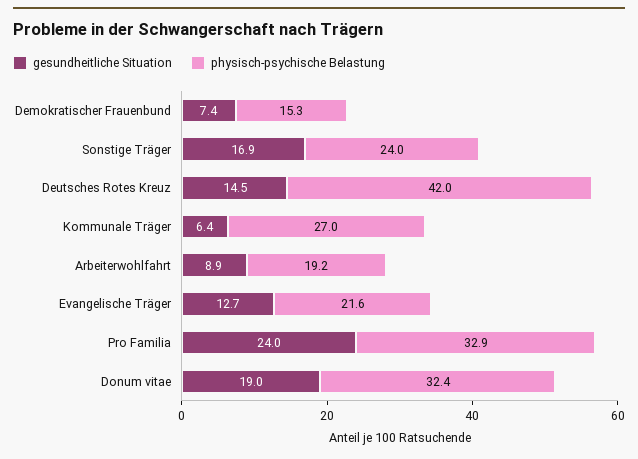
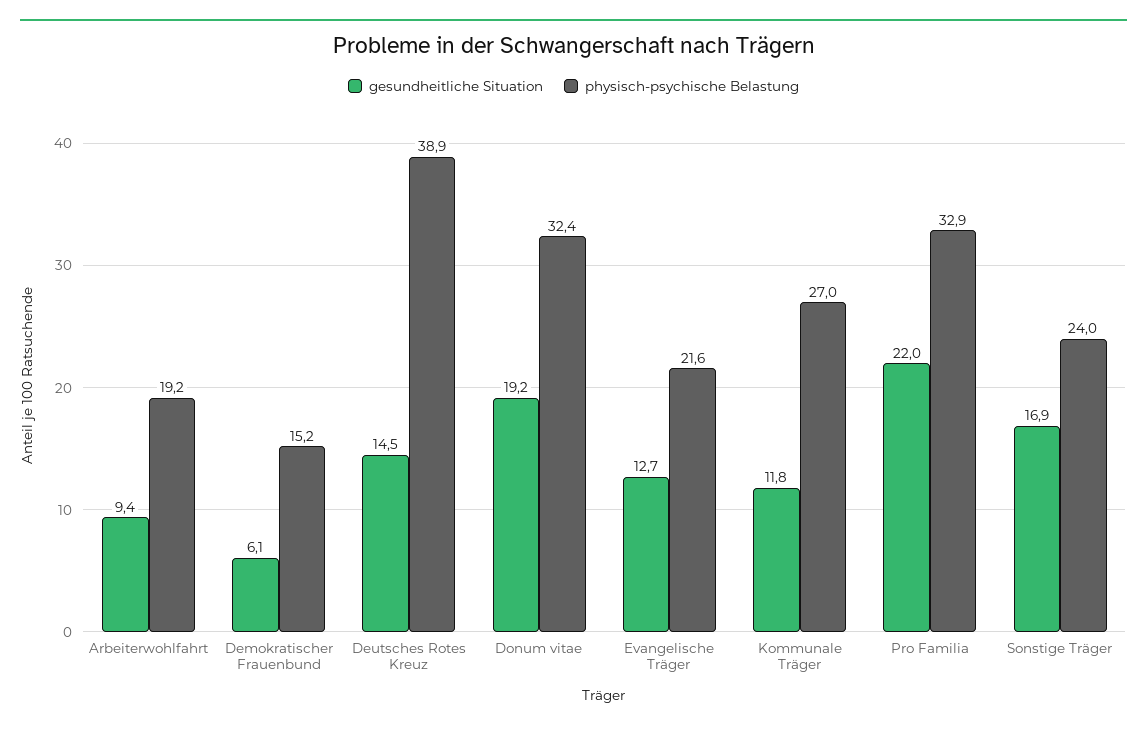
  {
    "gesundheitliche Situation": {
-     "Demokratischer Frauenbund": 7.4,
+     "Demokratischer Frauenbund": 6.1,
      "Sonstige Träger": 16.9,
      "Deutsches Rotes Kreuz": 14.5,
-     "Kommunale Träger": 6.4,
+     "Kommunale Träger": 11.8,
-     "Arbeiterwohlfahrt": 8.9,
+     "Arbeiterwohlfahrt": 9.4,
      "Evangelische Träger": 12.7,
-     "Pro Familia": 24,
+     "Pro Familia": 22,
-     "Donum vitae": 19
+     "Donum vitae": 19.2
    },
    "physisch-psychische Belastung": {
-     "Demokratischer Frauenbund": 15.3,
+     "Demokratischer Frauenbund": 15.2,
      "Sonstige Träger": 24,
-     "Deutsches Rotes Kreuz": 42,
+     "Deutsches Rotes Kreuz": 38.9,
      "Kommunale Träger": 27,
      "Arbeiterwohlfahrt": 19.2,
      "Evangelische Träger": 21.6,
      "Pro Familia": 32.9,
      "Donum vitae": 32.4
    }
  }

